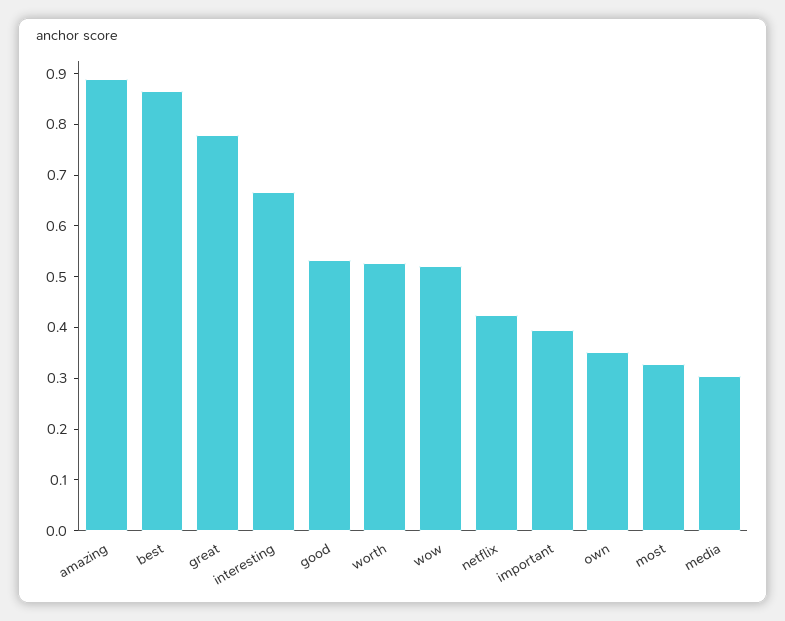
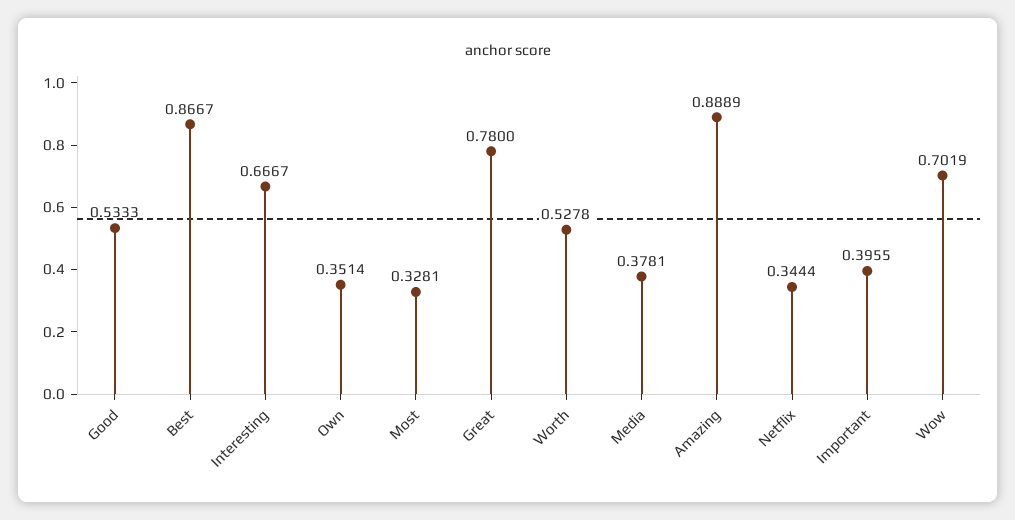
  {
    "amazing": 0.8889,
    "best": 0.8667,
    "great": 0.78,
    "interesting": 0.6667,
    "good": 0.5333,
    "worth": 0.5278,
-   "wow": 0.52,
+   "wow": 0.7019,
-   "netflix": 0.42,
+   "netflix": 0.3444,
    "important": 0.3955,
    "own": 0.3514,
    "most": 0.3281,
-   "media": 0.3
+   "media": 0.3781
  }

